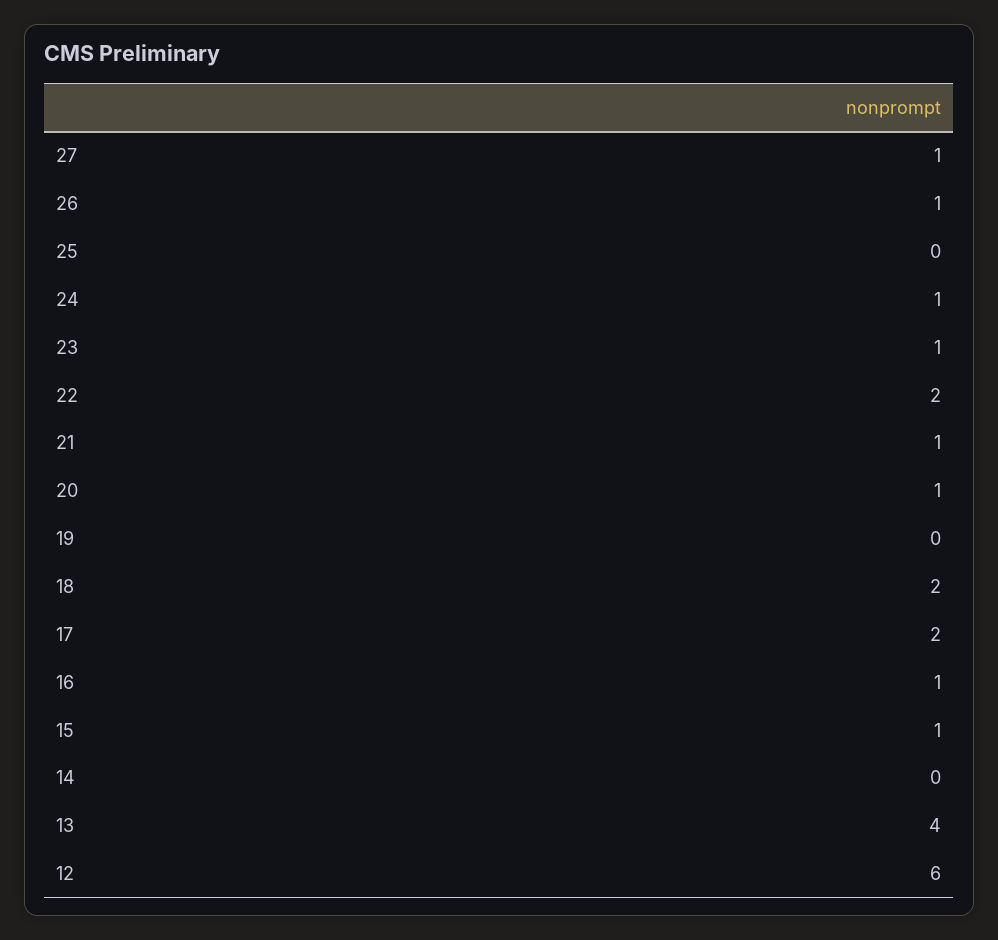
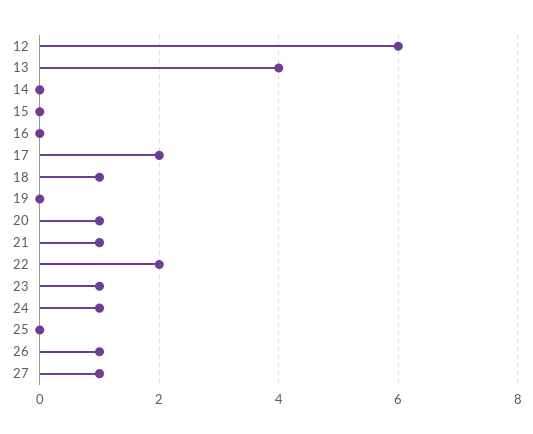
  {
    "27": 1,
    "26": 1,
    "25": 0,
    "24": 1,
    "23": 1,
    "22": 2,
    "21": 1,
    "20": 1,
    "19": 0,
-   "18": 2,
+   "18": 1,
    "17": 2,
-   "16": 1,
+   "16": 0,
-   "15": 1,
+   "15": 0,
    "14": 0,
    "13": 4,
    "12": 6
  }

